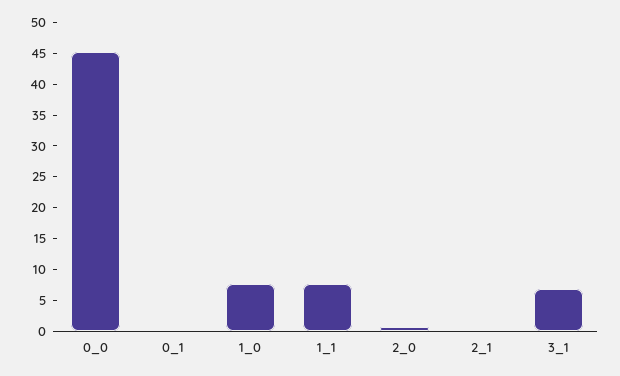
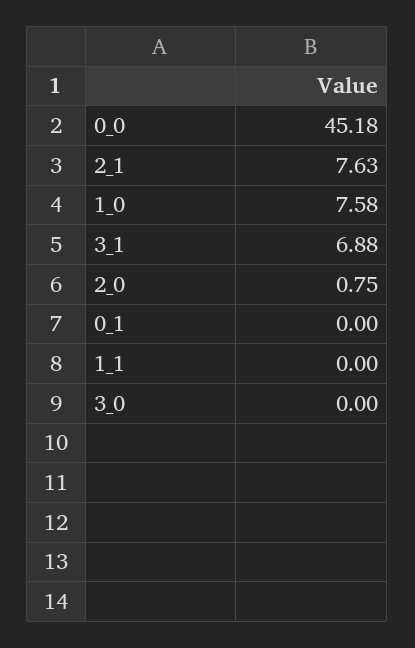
  {
    "0_0": 45.18,
    "0_1": 0,
    "1_0": 7.58,
-   "1_1": 7.5,
+   "1_1": 0,
    "2_0": 0.75,
-   "2_1": 0,
+   "2_1": 7.63,
-   "3_1": 6.88
+   "3_1": 6.88,
+   "3_0": 0
  }

